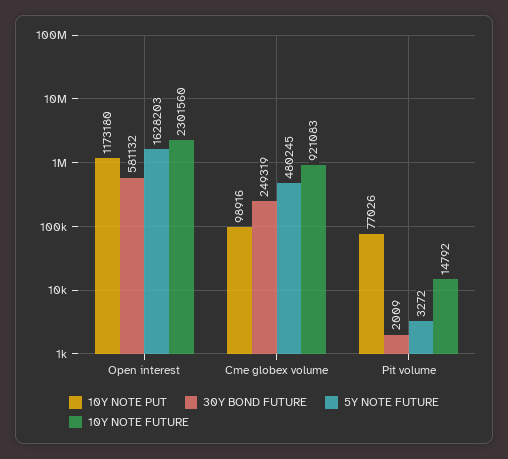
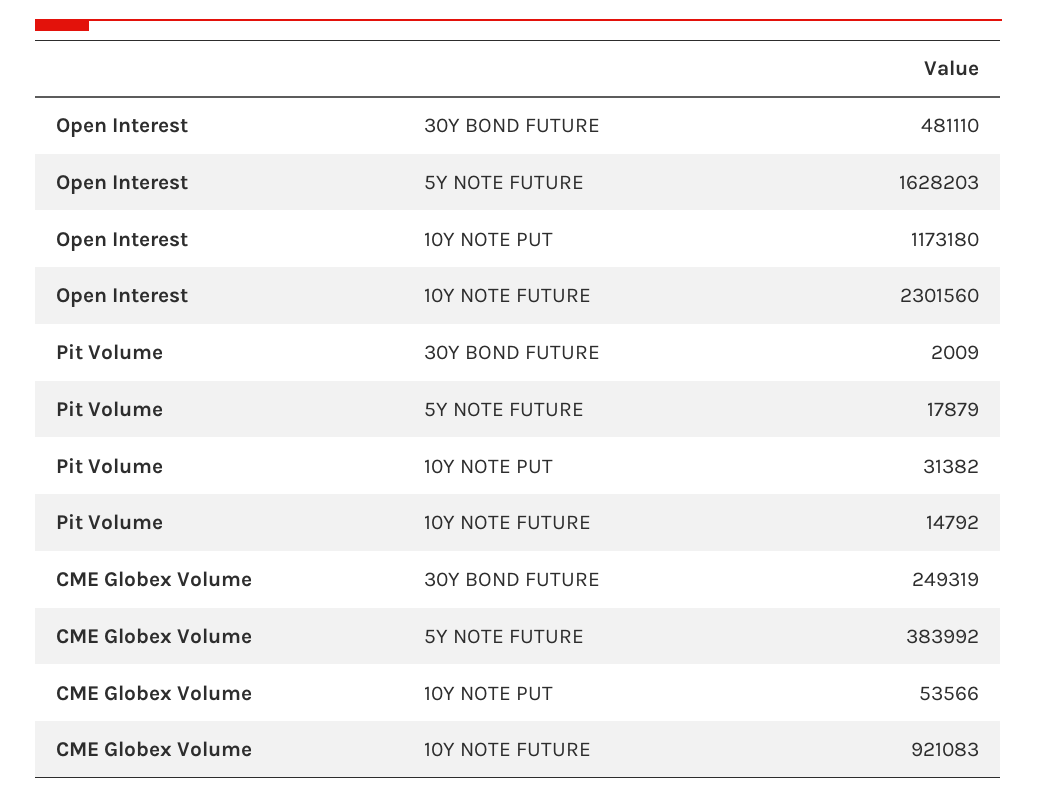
  {
    "10Y NOTE PUT": {
      "Open interest": 1173180,
-     "Cme globex volume": 98916,
+     "Cme globex volume": 53566,
-     "Pit volume": 77026
+     "Pit volume": 31382
    },
    "30Y BOND FUTURE": {
-     "Open interest": 581132,
+     "Open interest": 481110,
      "Cme globex volume": 249319,
      "Pit volume": 2009
    },
    "5Y NOTE FUTURE": {
      "Open interest": 1628203,
-     "Cme globex volume": 480245,
+     "Cme globex volume": 383992,
-     "Pit volume": 3272
+     "Pit volume": 17879
    },
    "10Y NOTE FUTURE": {
      "Open interest": 2301560,
      "Cme globex volume": 921083,
      "Pit volume": 14792
    }
  }

